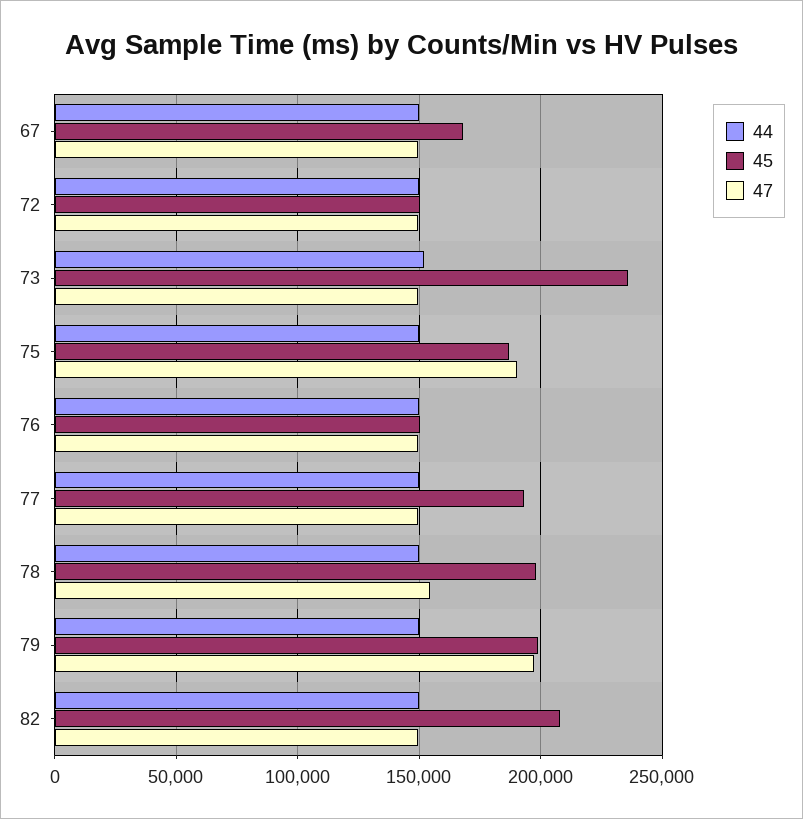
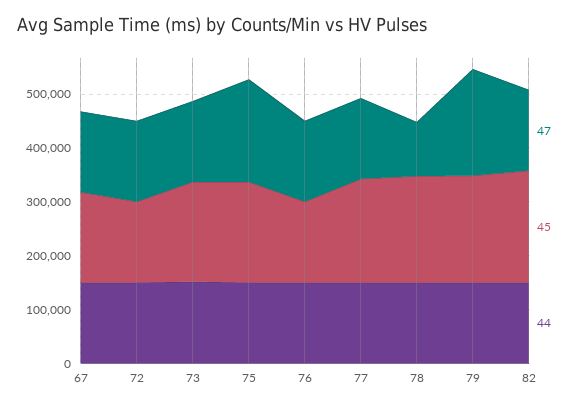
  {
    "44": {
      "67": 150000,
      "72": 150000,
      "73": 150000,
      "75": 150000,
      "76": 150000,
      "77": 150000,
      "78": 150000,
      "79": 150000,
      "82": 150000
    },
    "45": {
      "67": 170000,
      "72": 150000,
-     "73": 235000,
+     "73": 180000,
      "75": 185000,
      "76": 150000,
      "77": 195000,
      "78": 200000,
      "79": 200000,
      "82": 210000
    },
    "47": {
      "67": 150000,
      "72": 150000,
      "73": 150000,
      "75": 190000,
      "76": 150000,
      "77": 150000,
-     "78": 155000,
+     "78": 100000,
      "79": 195000,
      "82": 150000
    }
  }

